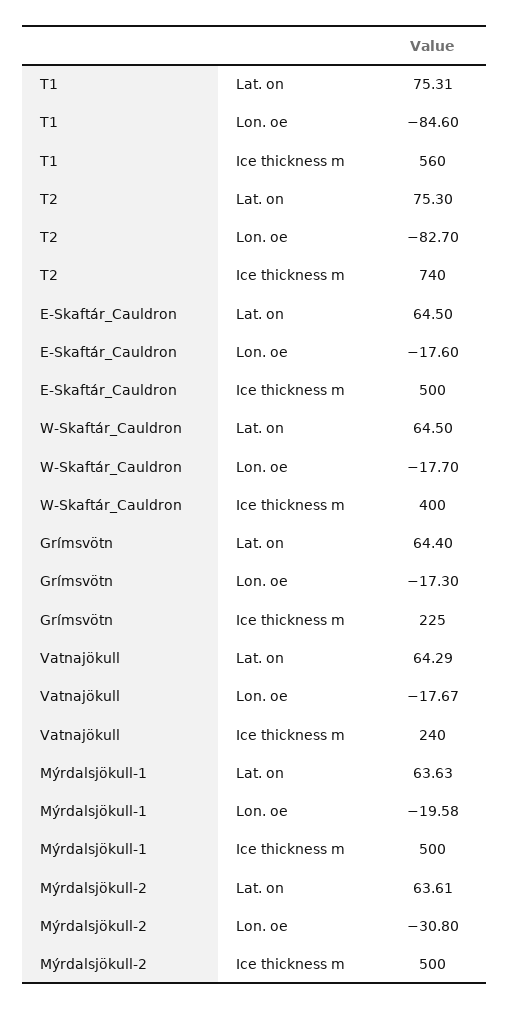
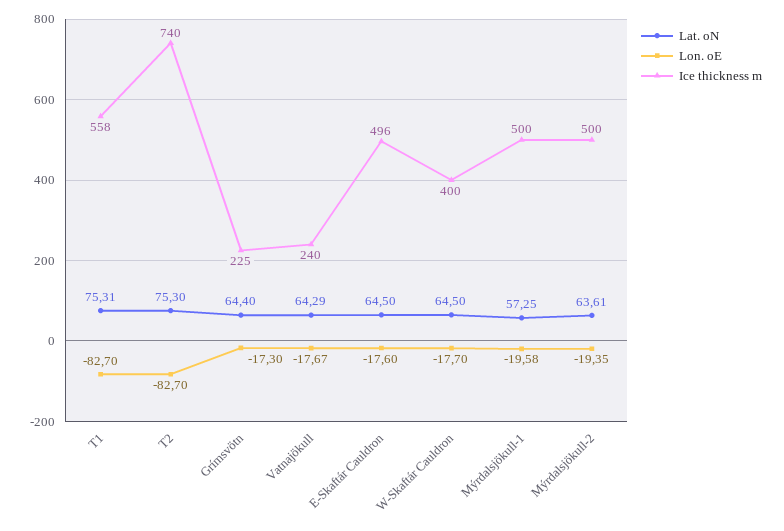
  {
    "Lat. on": {
      "T1": 75.31,
      "T2": 75.3,
      "E-Skaftár_Cauldron": 64.5,
      "W-Skaftár_Cauldron": 64.5,
      "Grímsvötn": 64.4,
      "Vatnajökull": 64.29,
-     "Mýrdalsjökull-1": 63.63,
+     "Mýrdalsjökull-1": 57.25,
      "Mýrdalsjökull-2": 63.61
    },
    "Lon. oe": {
-     "T1": -84.6,
+     "T1": -82.7,
      "T2": -82.7,
      "E-Skaftár_Cauldron": -17.6,
      "W-Skaftár_Cauldron": -17.7,
      "Grímsvötn": -17.3,
      "Vatnajökull": -17.67,
      "Mýrdalsjökull-1": -19.58,
-     "Mýrdalsjökull-2": -30.8
+     "Mýrdalsjökull-2": -19.35
    },
    "Ice thickness m": {
-     "T1": 560,
+     "T1": 558,
      "T2": 740,
-     "E-Skaftár_Cauldron": 500,
+     "E-Skaftár_Cauldron": 496,
      "W-Skaftár_Cauldron": 400,
      "Grímsvötn": 225,
      "Vatnajökull": 240,
      "Mýrdalsjökull-1": 500,
      "Mýrdalsjökull-2": 500
    }
  }

